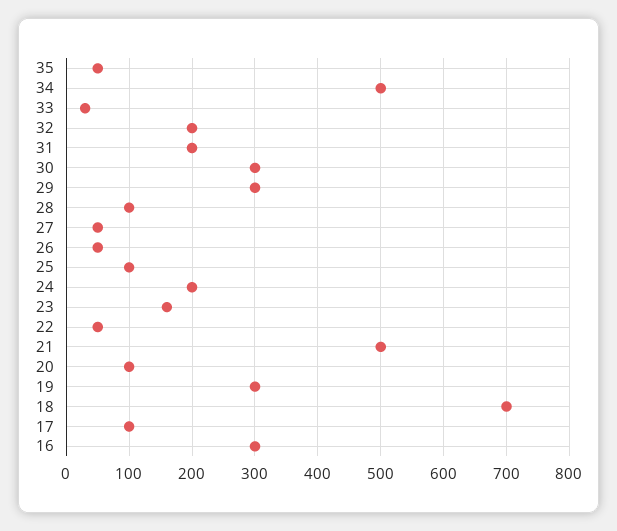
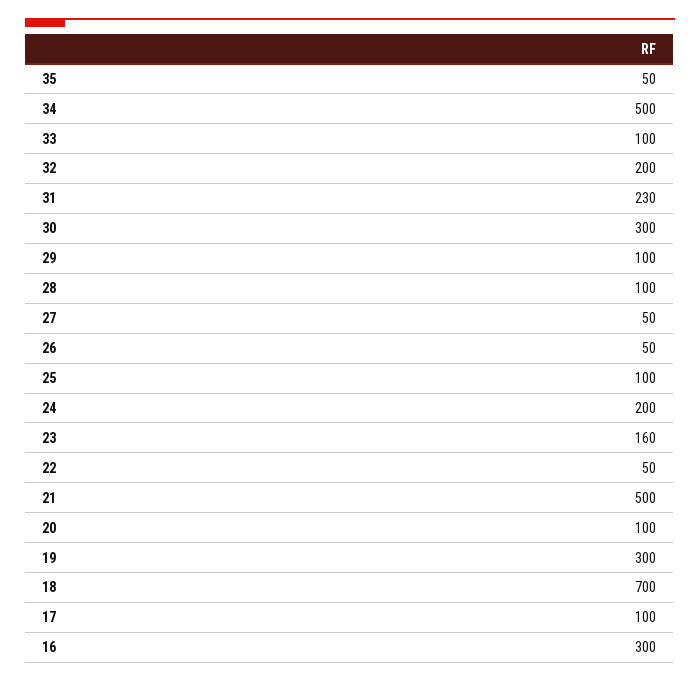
  {
    "35": 50,
    "34": 500,
-   "33": 30,
+   "33": 100,
    "32": 200,
-   "31": 200,
+   "31": 230,
    "30": 300,
-   "29": 300,
+   "29": 100,
    "28": 100,
    "27": 50,
    "26": 50,
    "25": 100,
    "24": 200,
    "23": 160,
    "22": 50,
    "21": 500,
    "20": 100,
    "19": 300,
    "18": 700,
    "17": 100,
    "16": 300
  }

